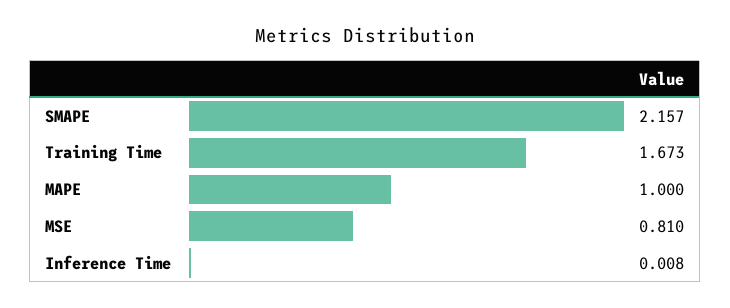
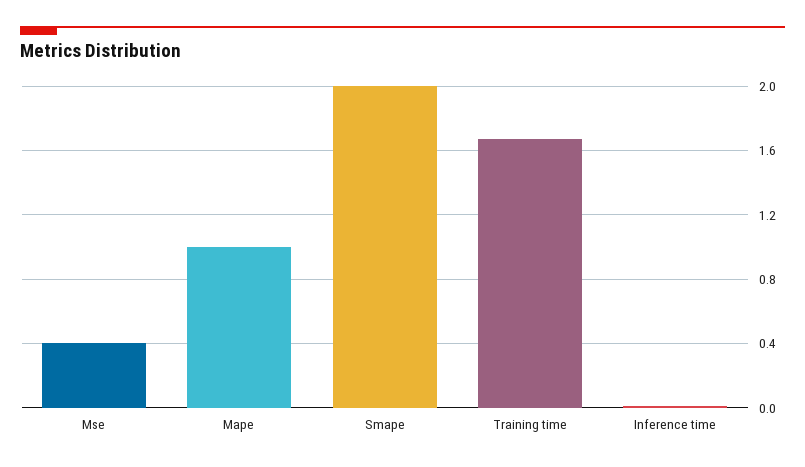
  {
-   "SMAPE": 2.157,
+   "SMAPE": 2,
    "Training Time": 1.673,
    "MAPE": 1,
-   "MSE": 0.81,
+   "MSE": 0.4,
    "Inference Time": 0.008
  }

